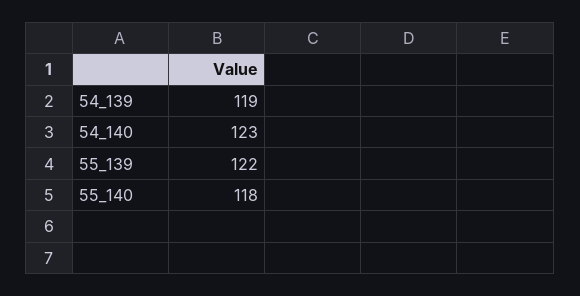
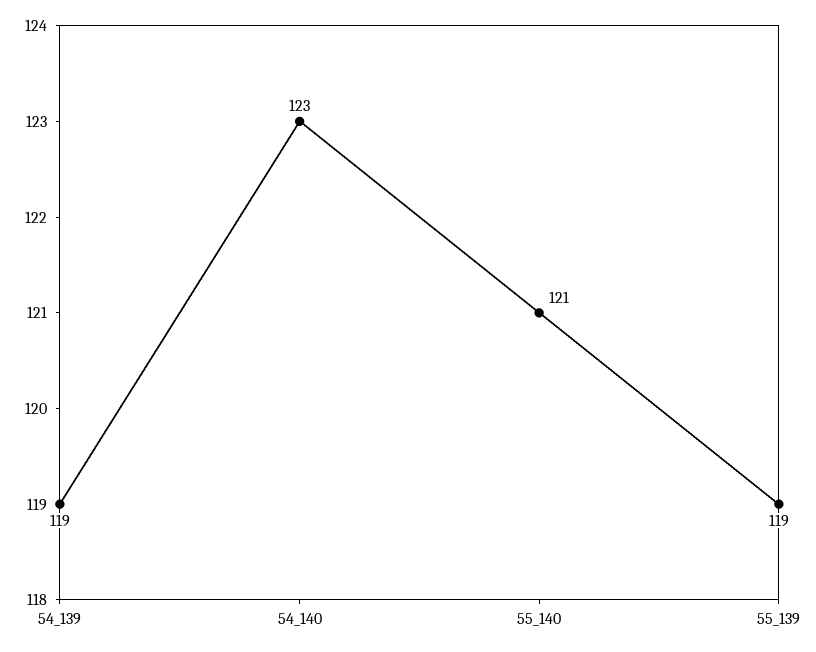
  {
    "54_139": 119,
    "54_140": 123,
-   "55_139": 122,
+   "55_139": 119,
-   "55_140": 118
+   "55_140": 121
  }

